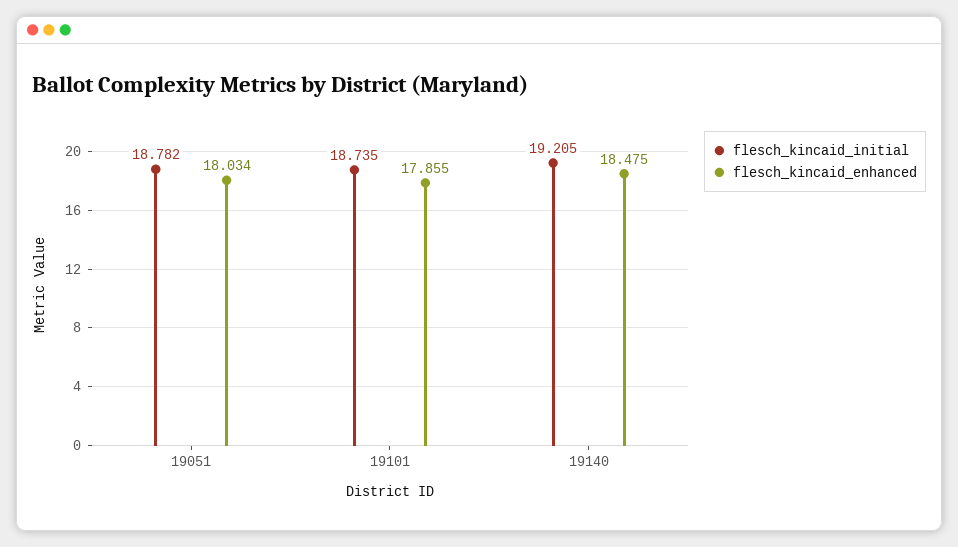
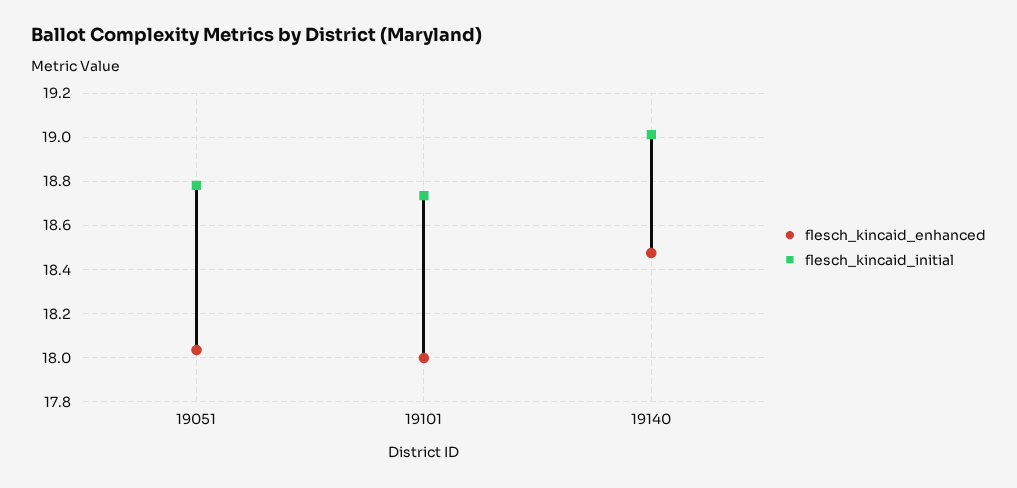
  {
    "flesch_kincaid_initial": {
      "19051": 18.782,
      "19101": 18.735,
-     "19140": 19.205
+     "19140": 19
    },
    "flesch_kincaid_enhanced": {
      "19051": 18.034,
-     "19101": 17.855,
+     "19101": 18,
      "19140": 18.475
    }
  }

